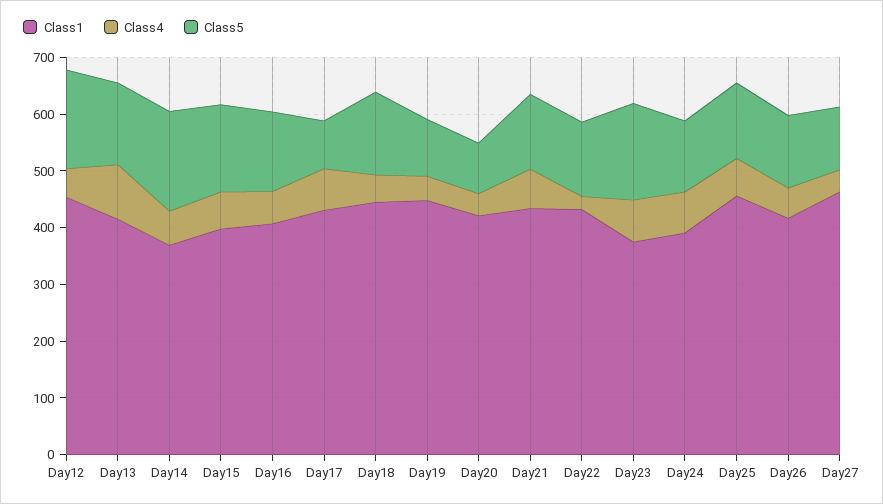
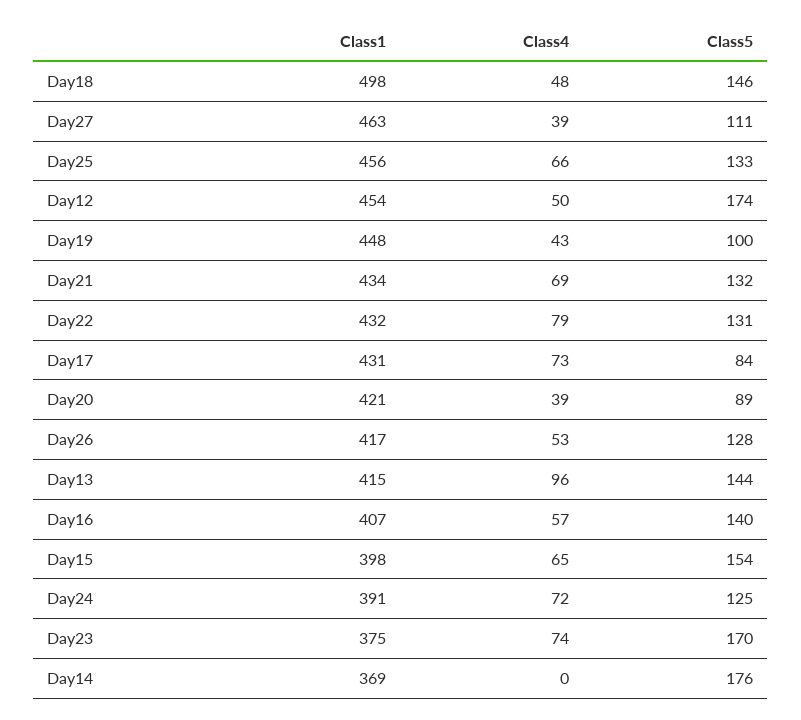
  {
    "Class1": {
      "Day12": 454,
      "Day13": 415,
      "Day14": 369,
      "Day15": 398,
      "Day16": 407,
      "Day17": 431,
-     "Day18": 440,
+     "Day18": 498,
      "Day19": 448,
      "Day20": 421,
      "Day21": 434,
      "Day22": 432,
      "Day23": 375,
      "Day24": 391,
      "Day25": 456,
      "Day26": 417,
      "Day27": 463
    },
    "Class4": {
      "Day12": 50,
      "Day13": 96,
-     "Day14": 60,
+     "Day14": 0,
      "Day15": 65,
      "Day16": 57,
      "Day17": 73,
      "Day18": 48,
      "Day19": 43,
      "Day20": 39,
      "Day21": 69,
-     "Day22": 20,
+     "Day22": 79,
      "Day23": 74,
      "Day24": 72,
      "Day25": 66,
      "Day26": 53,
      "Day27": 39
    },
    "Class5": {
      "Day12": 174,
      "Day13": 144,
      "Day14": 176,
      "Day15": 154,
      "Day16": 140,
      "Day17": 84,
      "Day18": 146,
      "Day19": 100,
      "Day20": 89,
      "Day21": 132,
      "Day22": 131,
      "Day23": 170,
      "Day24": 125,
      "Day25": 133,
      "Day26": 128,
      "Day27": 111
    }
  }

